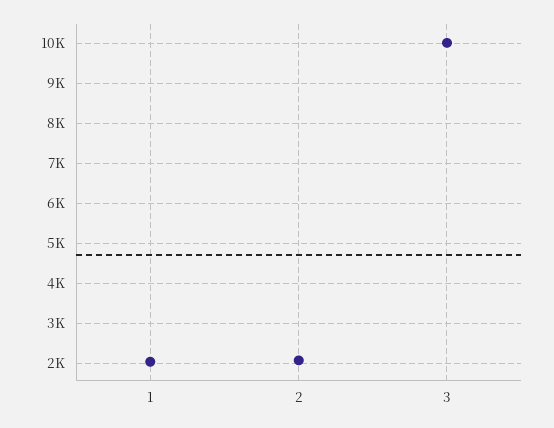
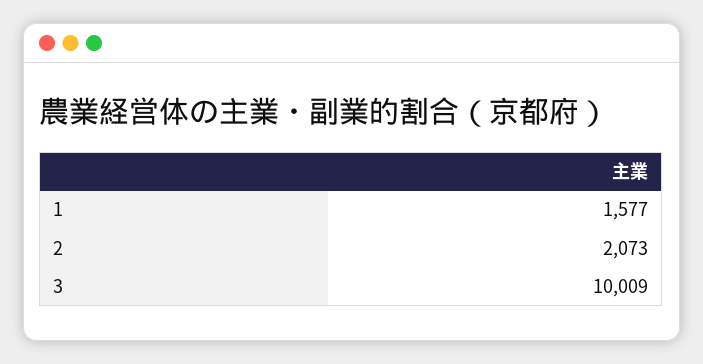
  {
-   "1": 2000,
+   "1": 1577,
    "2": 2073,
    "3": 10009
  }

